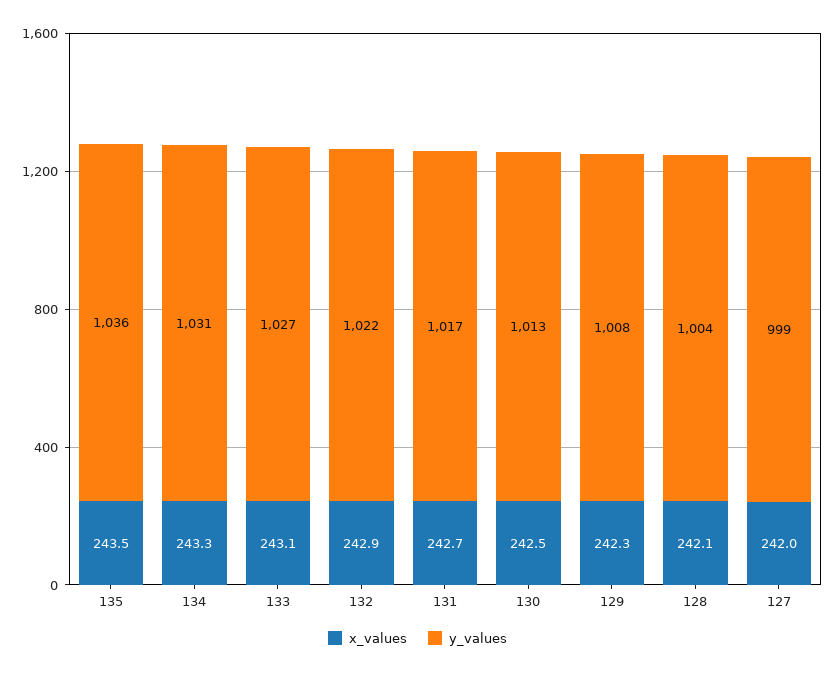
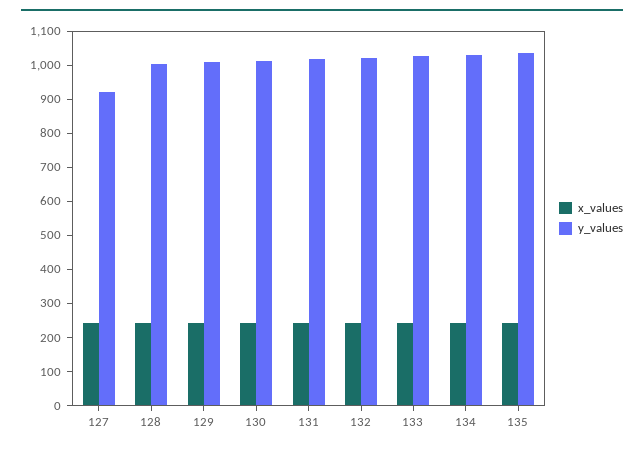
  {
    "x_values": {
      "135": 243.5,
      "134": 243.3,
      "133": 243.1,
      "132": 242.9,
      "131": 242.7,
      "130": 242.5,
      "129": 242.3,
      "128": 242.1,
      "127": 242
    },
    "y_values": {
      "135": 1036,
      "134": 1031,
      "133": 1027,
      "132": 1022,
      "131": 1017,
      "130": 1013,
      "129": 1008,
      "128": 1004,
-     "127": 999
+     "127": 925
    }
  }

